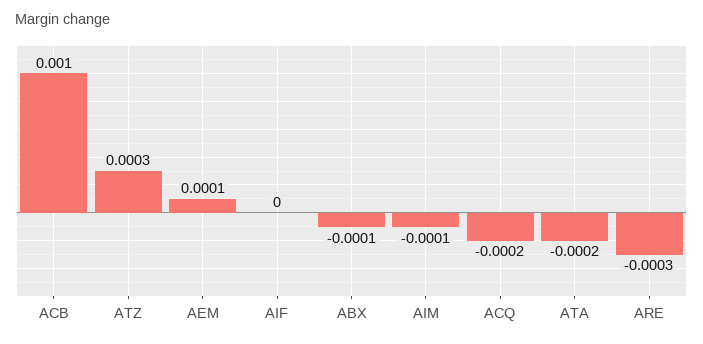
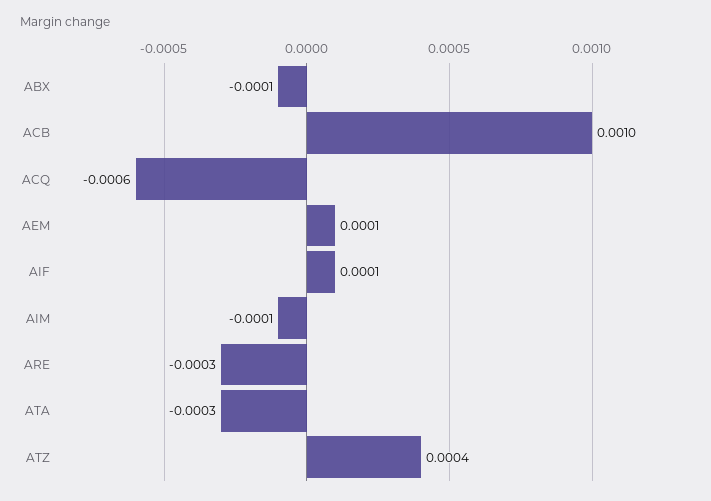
  {
    "ACB": 0.001,
-   "ATZ": 0.0003,
+   "ATZ": 0.0004,
    "AEM": 0.0001,
-   "AIF": 0,
+   "AIF": 0.0001,
    "ABX": -0.0001,
    "AIM": -0.0001,
-   "ACQ": -0.0002,
+   "ACQ": -0.0006,
-   "ATA": -0.0002,
+   "ATA": -0.0003,
    "ARE": -0.0003
  }

